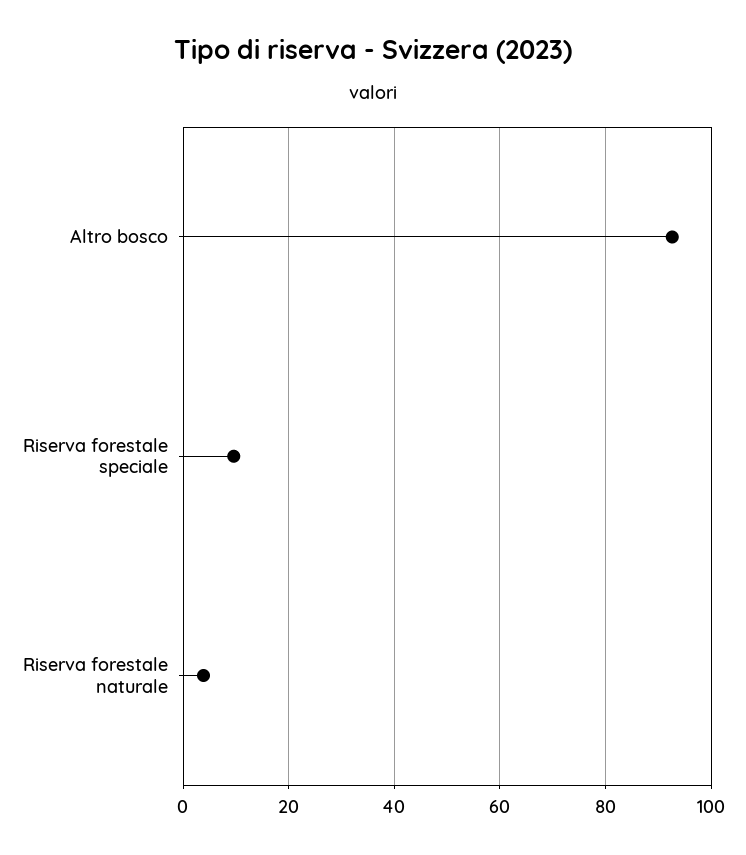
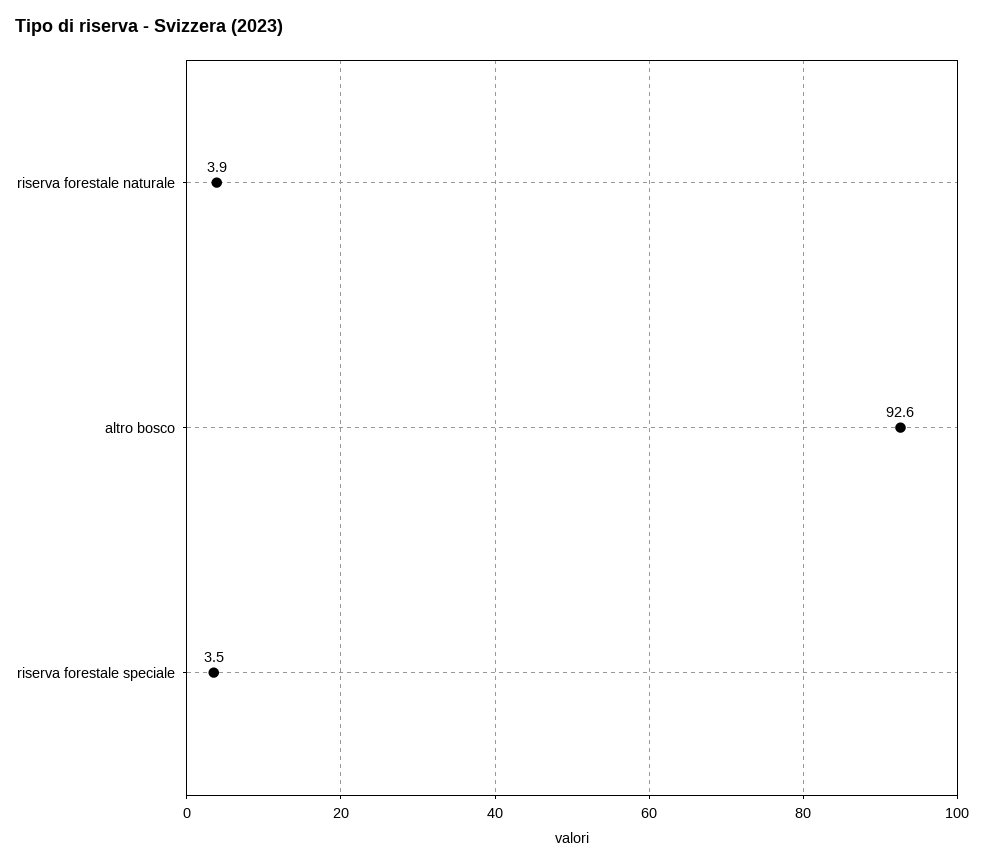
  {
    "Altro bosco": 92.6,
-   "Riserva forestale speciale": 10,
+   "Riserva forestale speciale": 3.5,
    "Riserva forestale naturale": 3.9
  }

